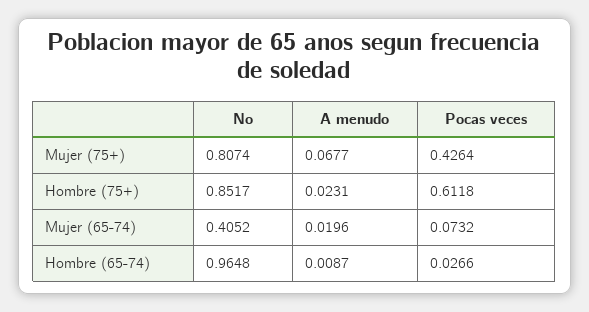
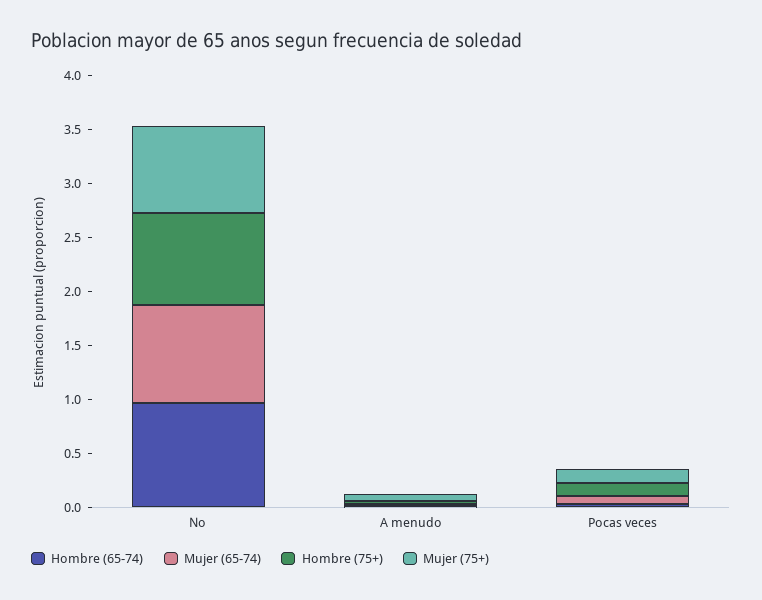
  {
    "Mujer (75+)": {
      "No": 0.8074,
      "A menudo": 0.0677,
-     "Pocas veces": 0.4264
+     "Pocas veces": 0.1
    },
    "Hombre (75+)": {
      "No": 0.8517,
      "A menudo": 0.0231,
-     "Pocas veces": 0.6118
+     "Pocas veces": 0.1
    },
    "Mujer (65-74)": {
-     "No": 0.4052,
+     "No": 0.9,
      "A menudo": 0.0196,
      "Pocas veces": 0.0732
    },
    "Hombre (65-74)": {
      "No": 0.9648,
      "A menudo": 0.0087,
      "Pocas veces": 0.0266
    }
  }

